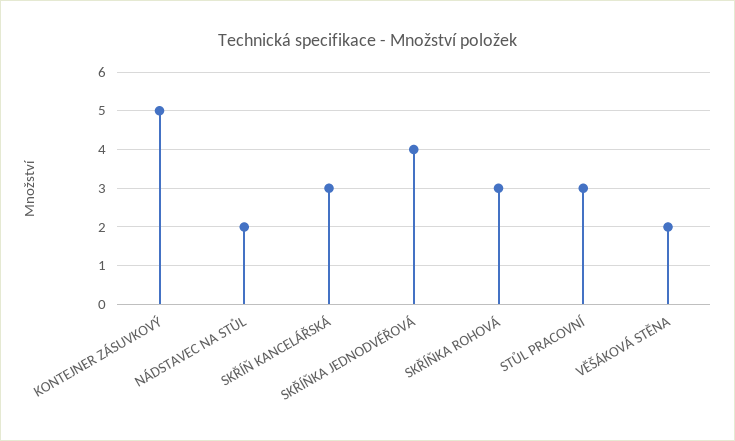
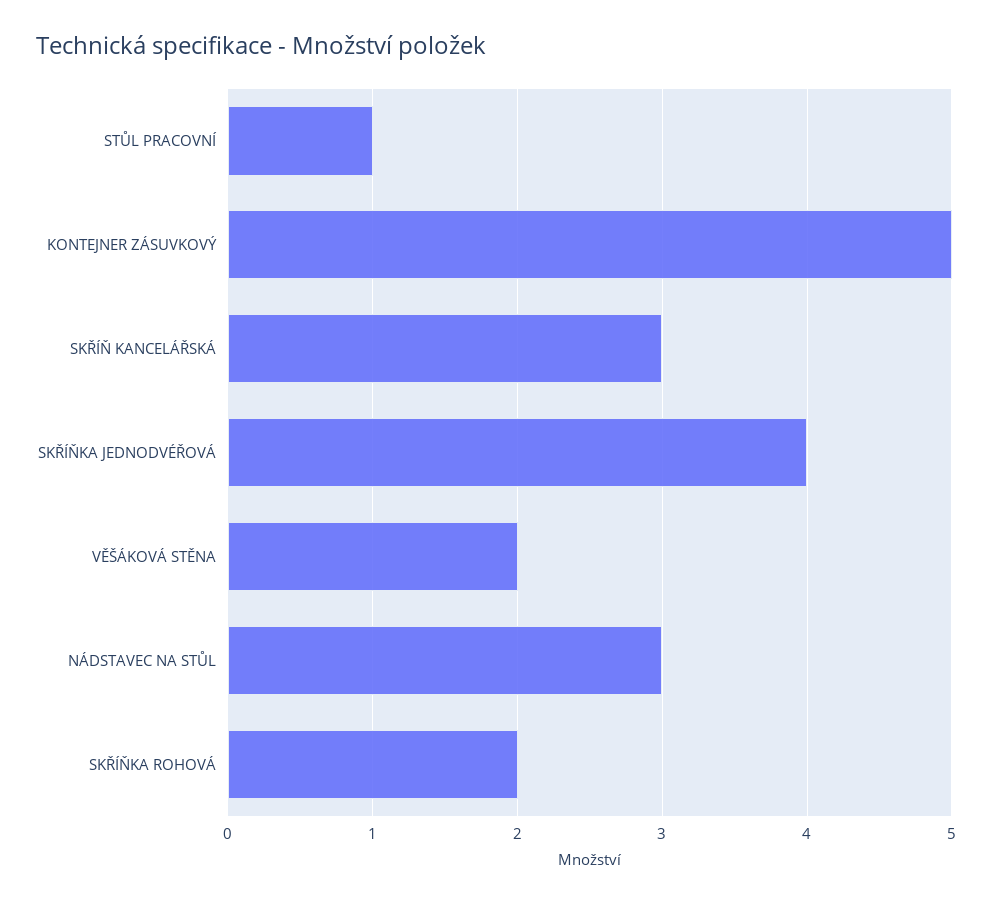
  {
    "KONTEJNER ZÁSUVKOVÝ": 5,
-   "NÁDSTAVEC NA STŮL": 2,
+   "NÁDSTAVEC NA STŮL": 3,
    "SKŘÍŇ KANCELÁŘSKÁ": 3,
    "SKŘÍŇKA JEDNODVÉŘOVÁ": 4,
-   "SKŘÍŇKA ROHOVÁ": 3,
+   "SKŘÍŇKA ROHOVÁ": 2,
-   "STŮL PRACOVNÍ": 3,
+   "STŮL PRACOVNÍ": 1,
    "VĚŠÁKOVÁ STĚNA": 2
  }

